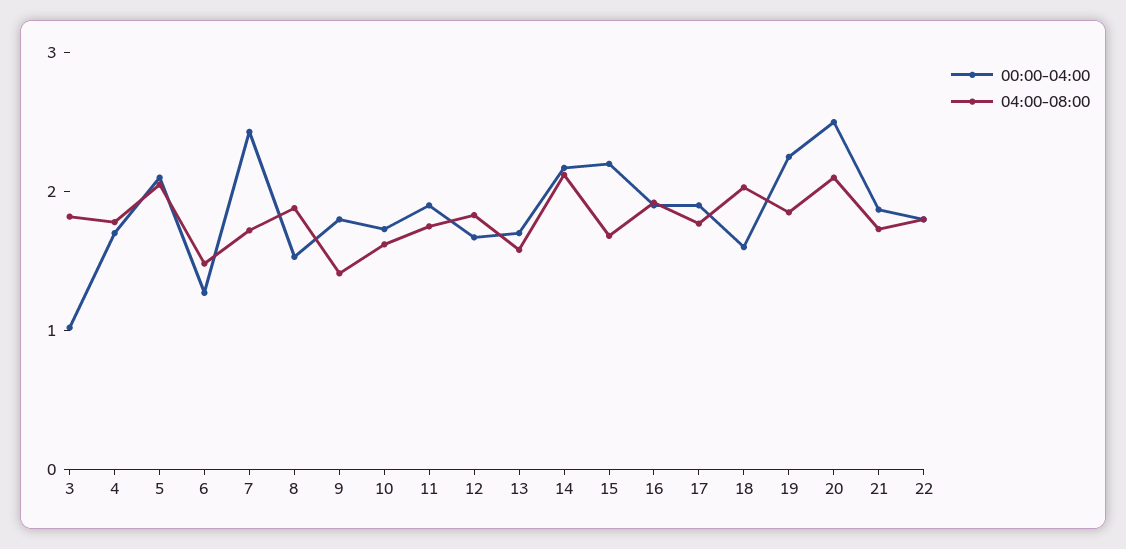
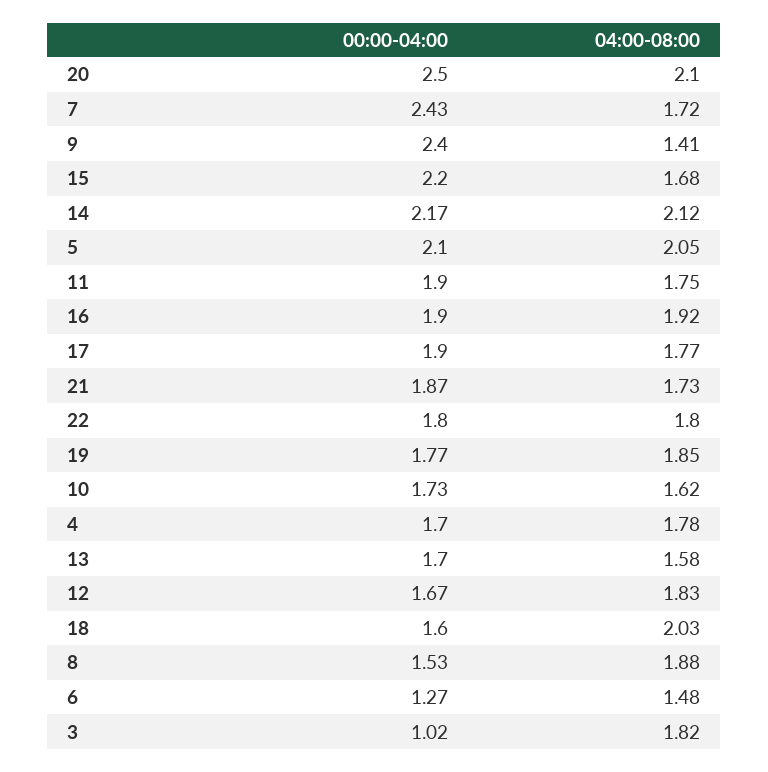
  {
    "00:00-04:00": {
      "3": 1.02,
      "4": 1.7,
      "5": 2.1,
      "6": 1.27,
      "7": 2.43,
      "8": 1.53,
-     "9": 1.8,
+     "9": 2.4,
      "10": 1.73,
      "11": 1.9,
      "12": 1.67,
      "13": 1.7,
      "14": 2.17,
      "15": 2.2,
      "16": 1.9,
      "17": 1.9,
      "18": 1.6,
-     "19": 2.2,
+     "19": 1.77,
      "20": 2.5,
      "21": 1.87,
      "22": 1.8
    },
    "04:00-08:00": {
      "3": 1.82,
      "4": 1.78,
      "5": 2.05,
      "6": 1.48,
      "7": 1.72,
      "8": 1.88,
      "9": 1.41,
      "10": 1.62,
      "11": 1.75,
      "12": 1.83,
      "13": 1.58,
      "14": 2.12,
      "15": 1.68,
      "16": 1.92,
      "17": 1.77,
      "18": 2.03,
      "19": 1.85,
      "20": 2.1,
      "21": 1.73,
      "22": 1.8
    }
  }

